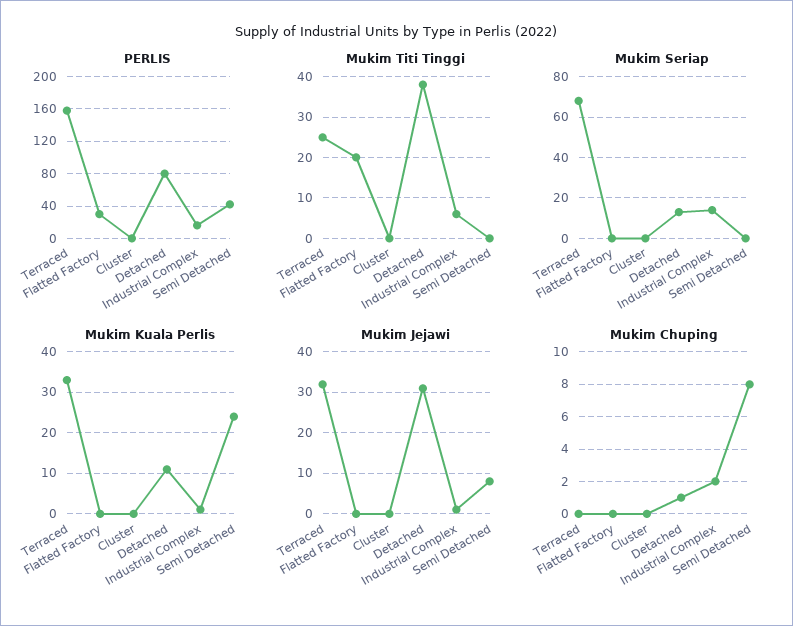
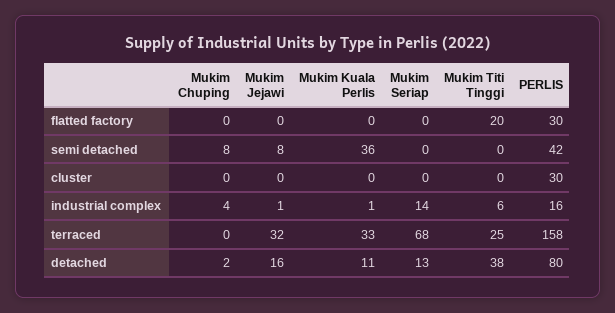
  {
    "PERLIS": {
      "Terraced": 158,
      "Flatted Factory": 30,
-     "Cluster": 0,
+     "Cluster": 30,
      "Detached": 80,
      "Industrial Complex": 16,
      "Semi Detached": 42
    },
    "Mukim Titi Tinggi": {
      "Terraced": 25,
      "Flatted Factory": 20,
      "Cluster": 0,
      "Detached": 38,
      "Industrial Complex": 6,
      "Semi Detached": 0
    },
    "Mukim Seriap": {
      "Terraced": 68,
      "Flatted Factory": 0,
      "Cluster": 0,
      "Detached": 13,
      "Industrial Complex": 14,
      "Semi Detached": 0
    },
    "Mukim Kuala Perlis": {
      "Terraced": 33,
      "Flatted Factory": 0,
      "Cluster": 0,
      "Detached": 11,
      "Industrial Complex": 1,
-     "Semi Detached": 25
+     "Semi Detached": 36
    },
    "Mukim Jejawi": {
      "Terraced": 32,
      "Flatted Factory": 0,
      "Cluster": 0,
-     "Detached": 30,
+     "Detached": 16,
      "Industrial Complex": 1,
      "Semi Detached": 8
    },
    "Mukim Chuping": {
      "Terraced": 0,
      "Flatted Factory": 0,
      "Cluster": 0,
-     "Detached": 1,
+     "Detached": 2,
-     "Industrial Complex": 2,
+     "Industrial Complex": 4,
      "Semi Detached": 8
    }
  }

